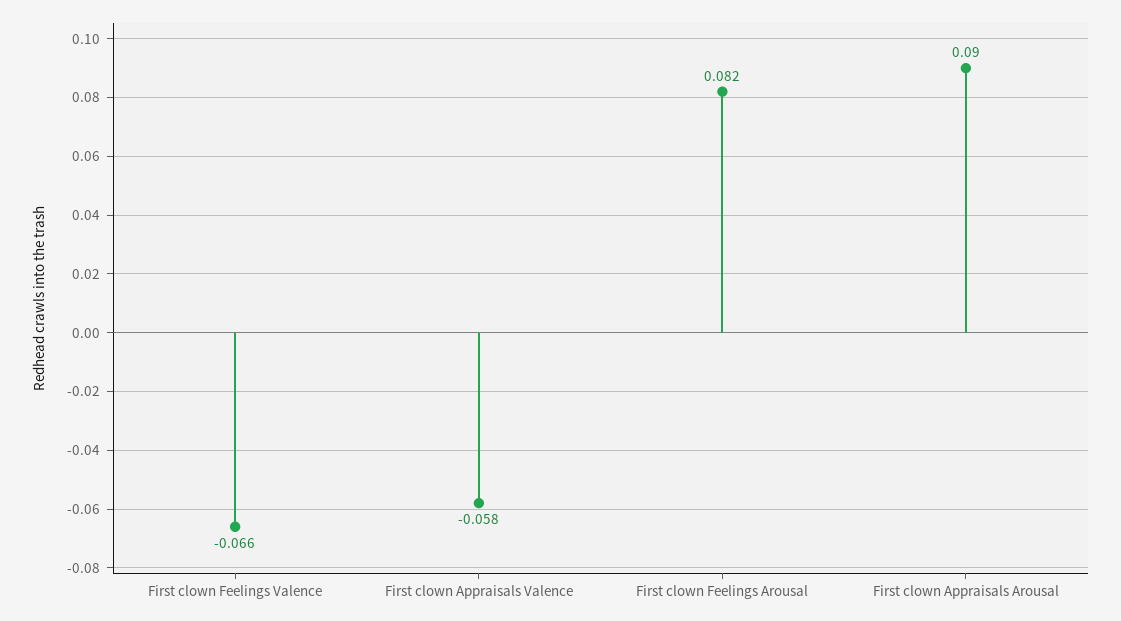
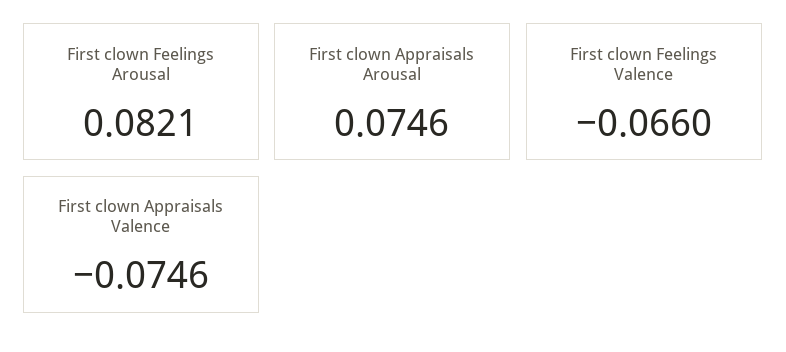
  {
    "First clown Feelings Valence": -0.066,
-   "First clown Appraisals Valence": -0.058,
+   "First clown Appraisals Valence": -0.0746,
    "First clown Feelings Arousal": 0.0821,
-   "First clown Appraisals Arousal": 0.09
+   "First clown Appraisals Arousal": 0.0746
  }

